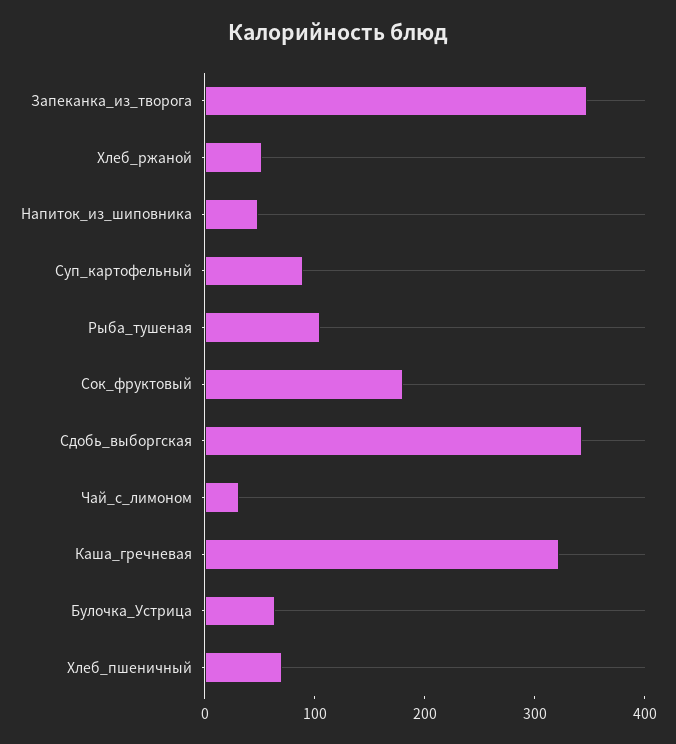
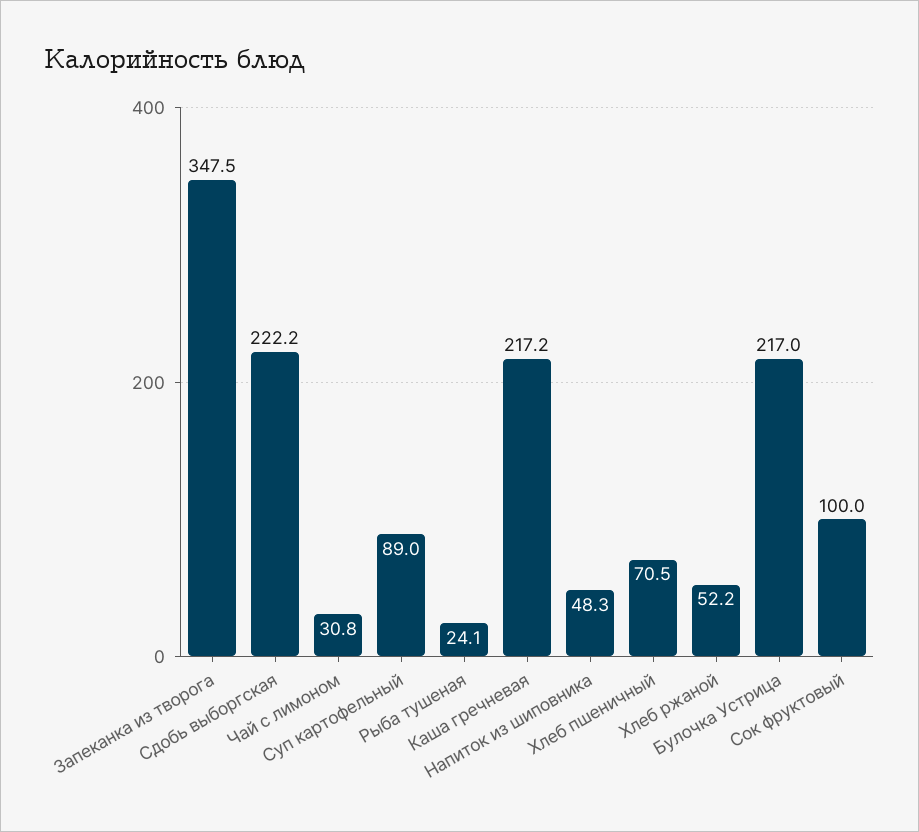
  {
    "Запеканка_из_творога": 347.5,
    "Хлеб_ржаной": 52.2,
    "Напиток_из_шиповника": 48.3,
    "Суп_картофельный": 89,
-   "Рыба_тушеная": 100,
+   "Рыба_тушеная": 24.1,
-   "Сок_фруктовый": 180,
+   "Сок_фруктовый": 100,
-   "Сдобь_выборгская": 340,
+   "Сдобь_выборгская": 222.2,
    "Чай_с_лимоном": 30.8,
-   "Каша_гречневая": 320,
+   "Каша_гречневая": 217.2,
-   "Булочка_Устрица": 60,
+   "Булочка_Устрица": 217,
    "Хлеб_пшеничный": 70.5
  }

